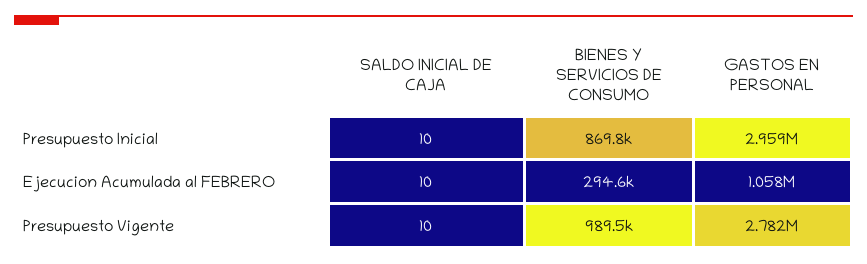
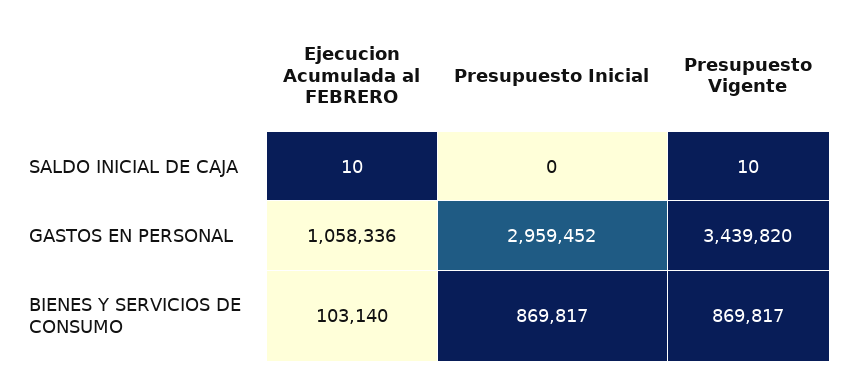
  {
    "SALDO INICIAL DE CAJA": {
-     "Presupuesto Inicial": 10,
+     "Presupuesto Inicial": 0,
      "Ejecucion Acumulada al FEBRERO": 10,
      "Presupuesto Vigente": 10
    },
    "BIENES Y SERVICIOS DE CONSUMO": {
      "Presupuesto Inicial": 869817,
-     "Ejecucion Acumulada al FEBRERO": 294600,
+     "Ejecucion Acumulada al FEBRERO": 103140,
-     "Presupuesto Vigente": 989500
+     "Presupuesto Vigente": 869817
    },
    "GASTOS EN PERSONAL": {
      "Presupuesto Inicial": 2959452,
      "Ejecucion Acumulada al FEBRERO": 1058336,
-     "Presupuesto Vigente": 2782000
+     "Presupuesto Vigente": 3439820
    }
  }

